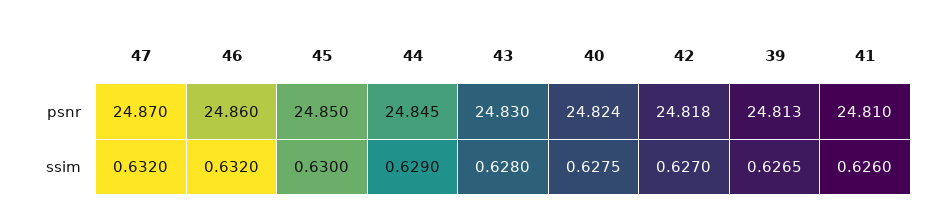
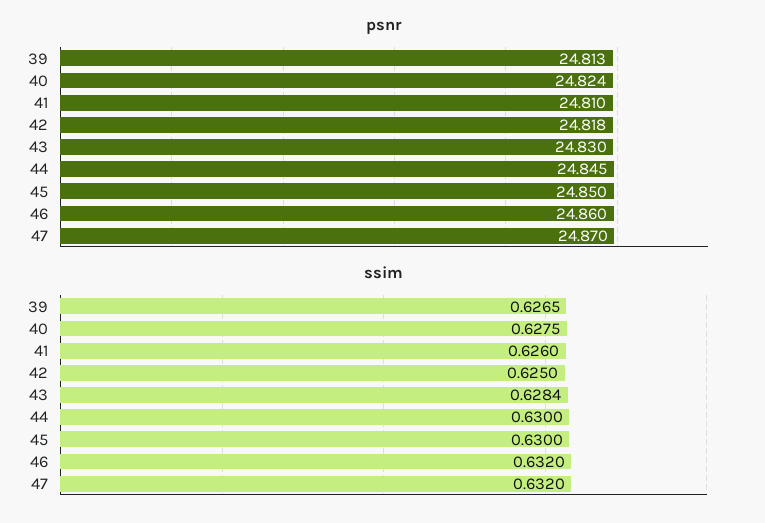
  {
    "psnr": {
      "47": 24.87,
      "46": 24.86,
      "45": 24.85,
      "44": 24.845,
      "43": 24.83,
      "40": 24.824,
      "42": 24.818,
      "39": 24.813,
      "41": 24.81
    },
    "ssim": {
      "47": 0.632,
      "46": 0.632,
      "45": 0.63,
-     "44": 0.629,
+     "44": 0.63,
-     "43": 0.628,
+     "43": 0.6284,
      "40": 0.6275,
-     "42": 0.627,
+     "42": 0.625,
      "39": 0.6265,
      "41": 0.626
    }
  }

